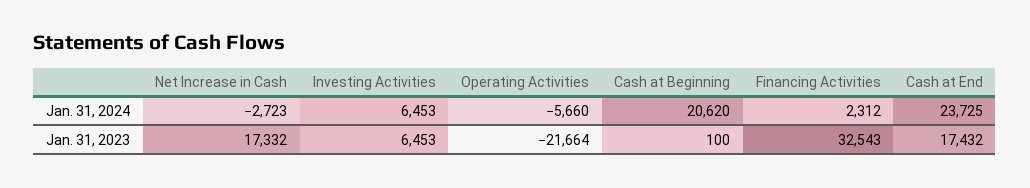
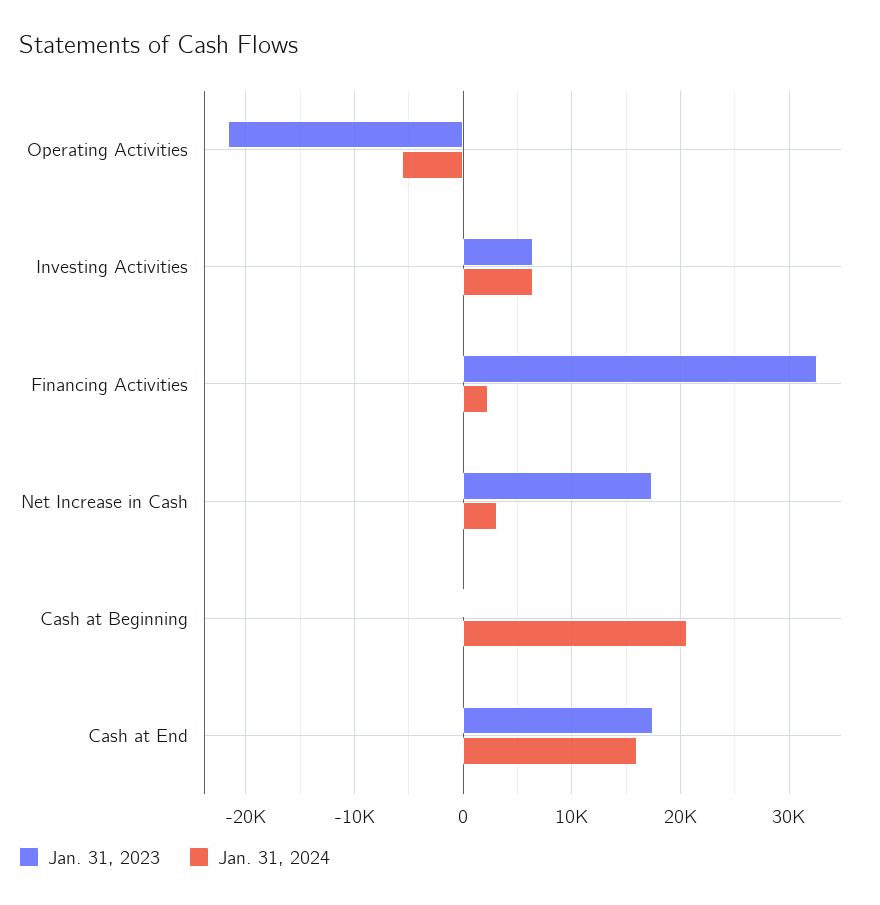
  {
    "Jan. 31, 2024": {
-     "Net Increase in Cash": -2723,
+     "Net Increase in Cash": 3000,
      "Investing Activities": 6453,
      "Operating Activities": -5660,
      "Cash at Beginning": 20620,
      "Financing Activities": 2312,
-     "Cash at End": 23725
+     "Cash at End": 16000
    },
    "Jan. 31, 2023": {
      "Net Increase in Cash": 17332,
      "Investing Activities": 6453,
      "Operating Activities": -21664,
      "Cash at Beginning": 100,
      "Financing Activities": 32543,
      "Cash at End": 17432
    }
  }

